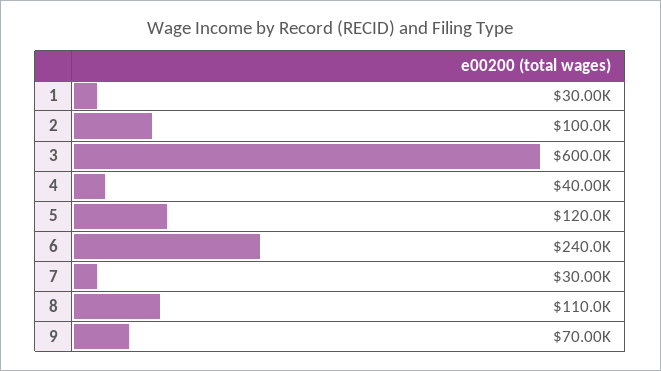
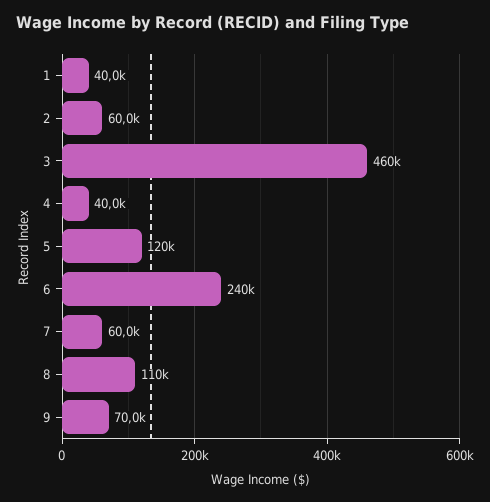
  {
-   "1": 30000,
+   "1": 40000,
-   "2": 100000,
+   "2": 60000,
-   "3": 600000,
+   "3": 460000,
    "4": 40000,
    "5": 120000,
    "6": 240000,
-   "7": 30000,
+   "7": 60000,
    "8": 110000,
    "9": 70000
  }

